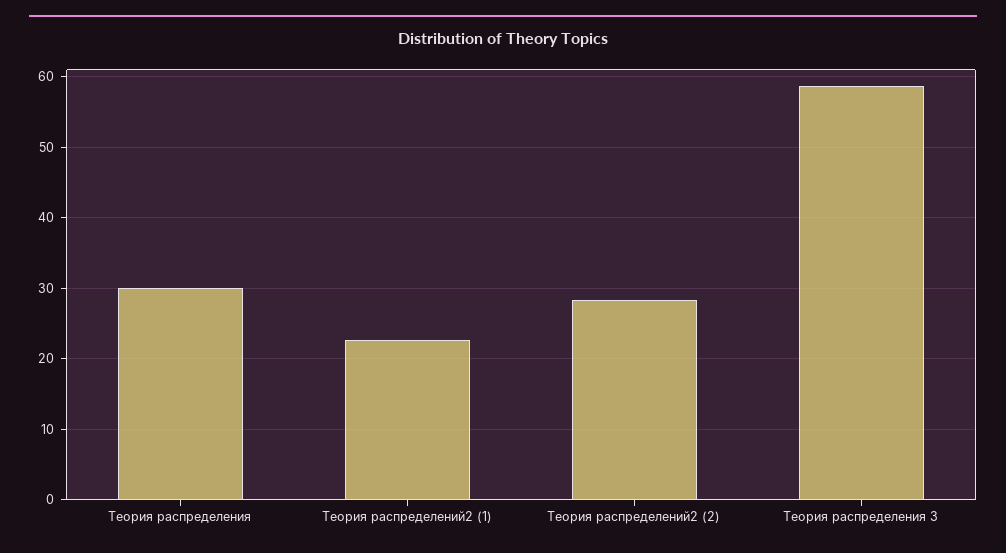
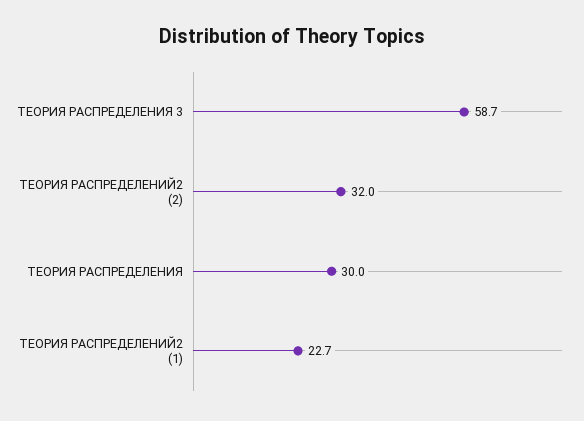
  {
    "Теория распределения": 30,
    "Теория распределений2 (1)": 22.7,
-   "Теория распределений2 (2)": 28,
+   "Теория распределений2 (2)": 32,
    "Теория распределения 3": 58.7
  }

